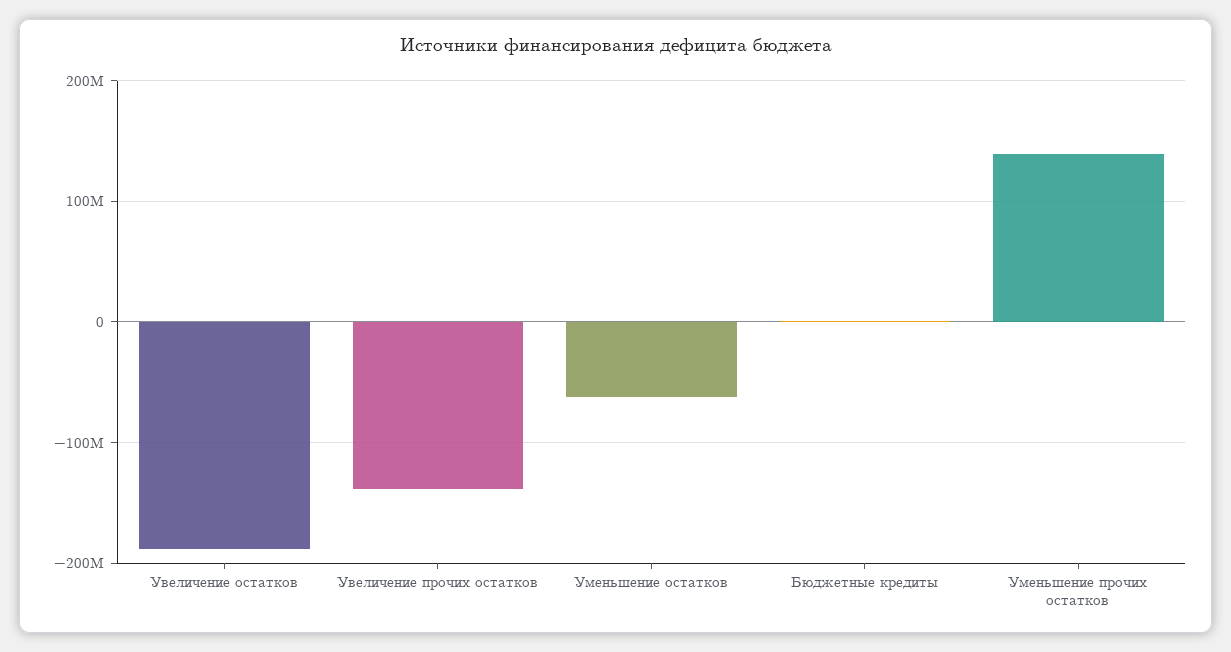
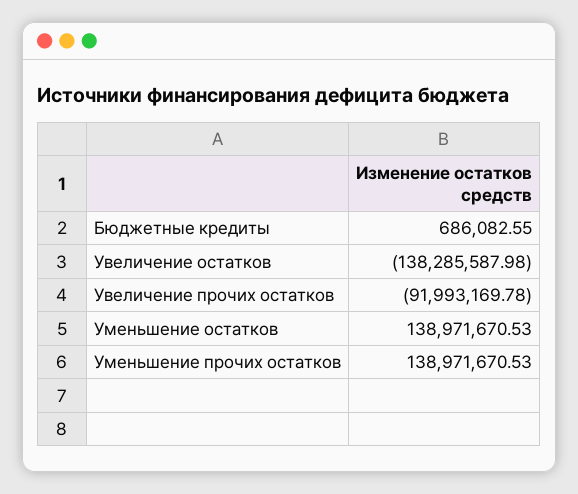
  {
-   "Увеличение остатков": -190000000,
+   "Увеличение остатков": -138285587.98,
-   "Увеличение прочих остатков": -140000000,
+   "Увеличение прочих остатков": -91993169.78,
-   "Уменьшение остатков": -60000000,
+   "Уменьшение остатков": 138971670.53,
    "Бюджетные кредиты": 686082.55,
    "Уменьшение прочих остатков": 138971670.53
  }

